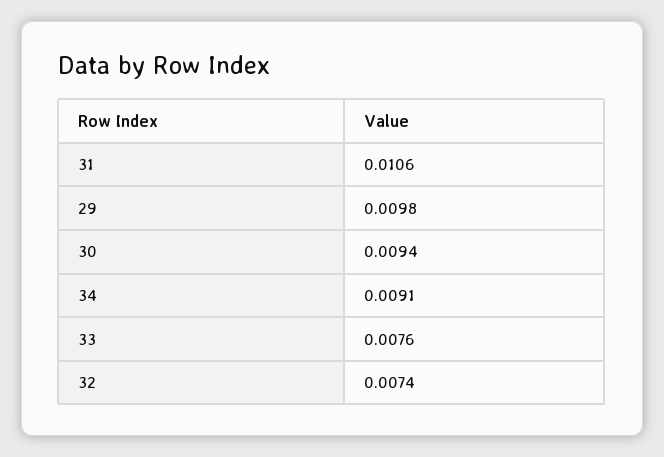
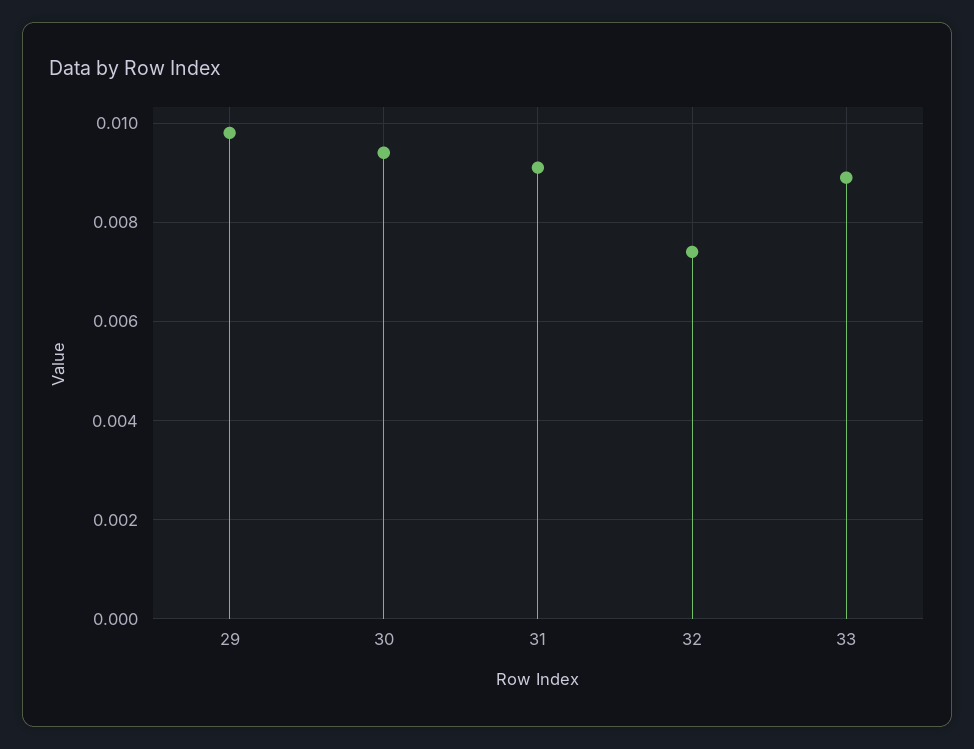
  {
-   "31": 0.0106,
+   "31": 0.009,
    "29": 0.0098,
    "30": 0.0094,
-   "34": 0.0091,
-   "33": 0.0076,
+   "33": 0.009,
    "32": 0.0074
  }

